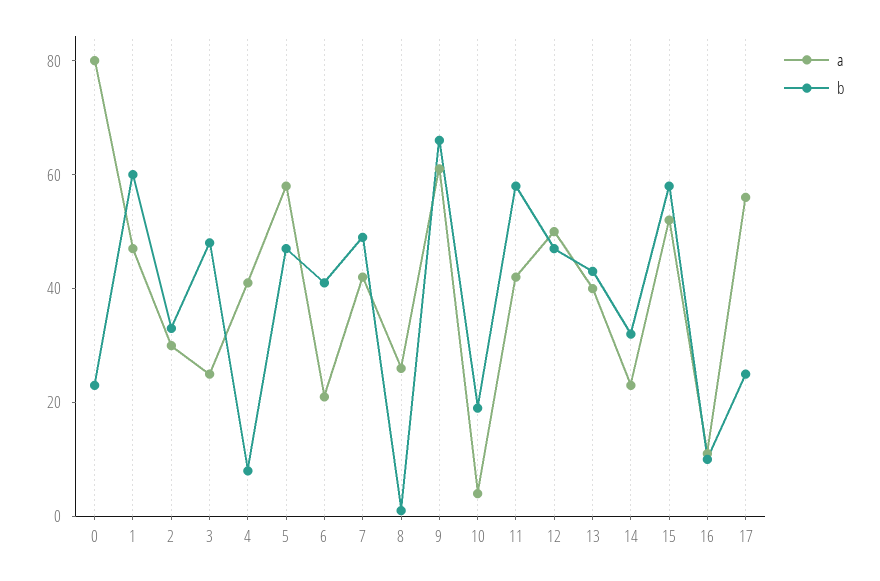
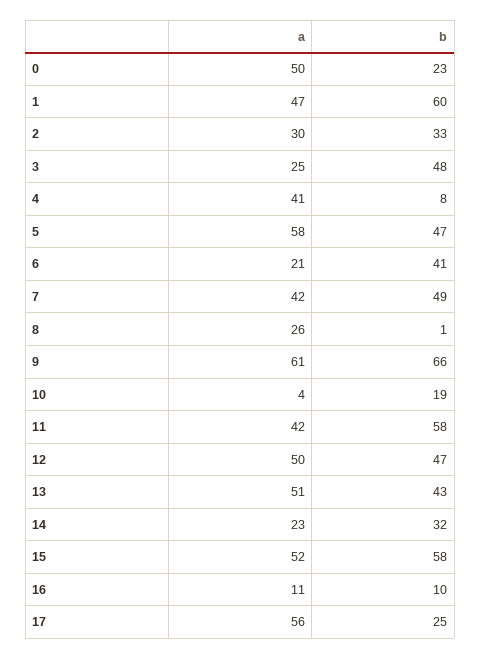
  {
    "a": {
-     "0": 80,
+     "0": 50,
      "1": 47,
      "2": 30,
      "3": 25,
      "4": 41,
      "5": 58,
      "6": 21,
      "7": 42,
      "8": 26,
      "9": 61,
      "10": 4,
      "11": 42,
      "12": 50,
-     "13": 40,
+     "13": 51,
      "14": 23,
      "15": 52,
      "16": 11,
      "17": 56
    },
    "b": {
      "0": 23,
      "1": 60,
      "2": 33,
      "3": 48,
      "4": 8,
      "5": 47,
      "6": 41,
      "7": 49,
      "8": 1,
      "9": 66,
      "10": 19,
      "11": 58,
      "12": 47,
      "13": 43,
      "14": 32,
      "15": 58,
      "16": 10,
      "17": 25
    }
  }

